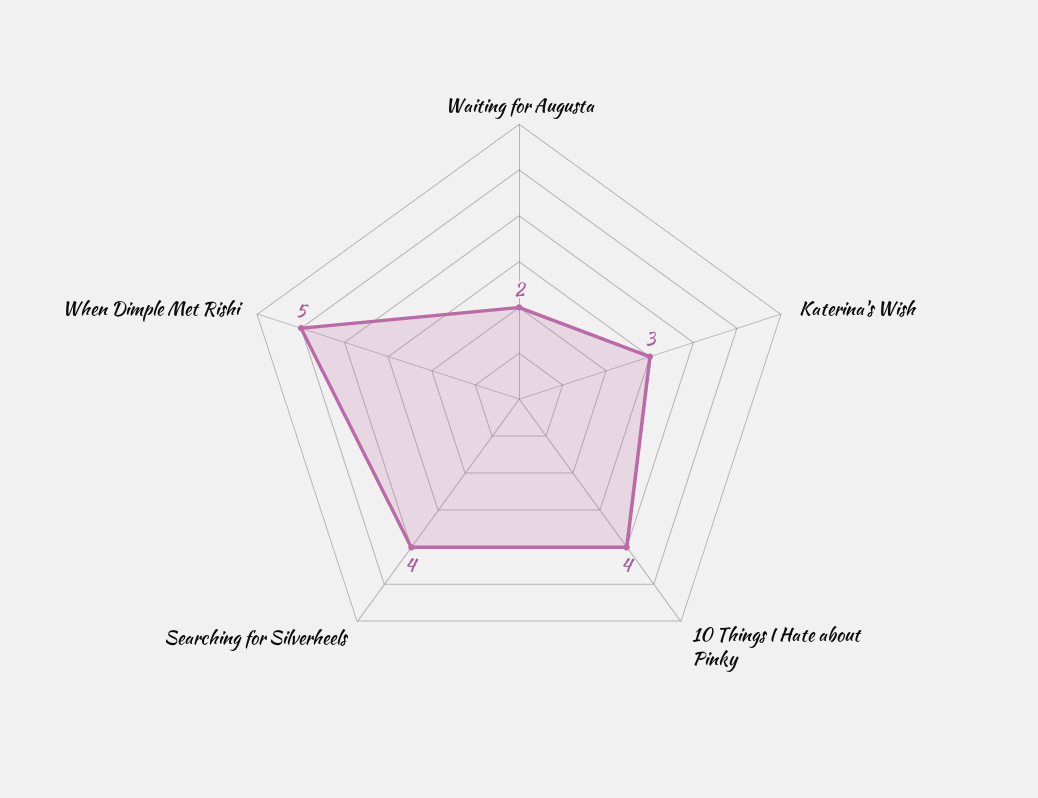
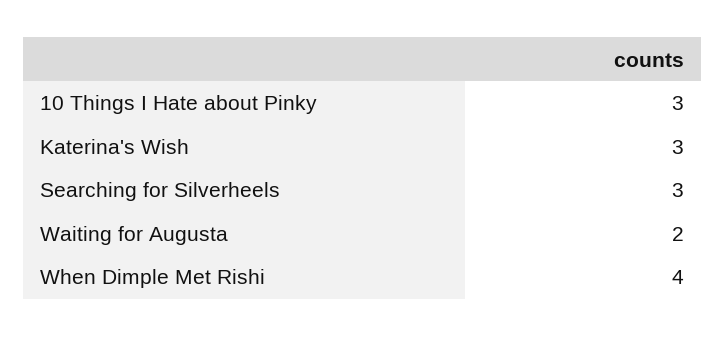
  {
    "Waiting for Augusta": 2,
    "Katerina's Wish": 3,
-   "10 Things I Hate about Pinky": 4,
+   "10 Things I Hate about Pinky": 3,
-   "Searching for Silverheels": 4,
+   "Searching for Silverheels": 3,
-   "When Dimple Met Rishi": 5
+   "When Dimple Met Rishi": 4
  }

